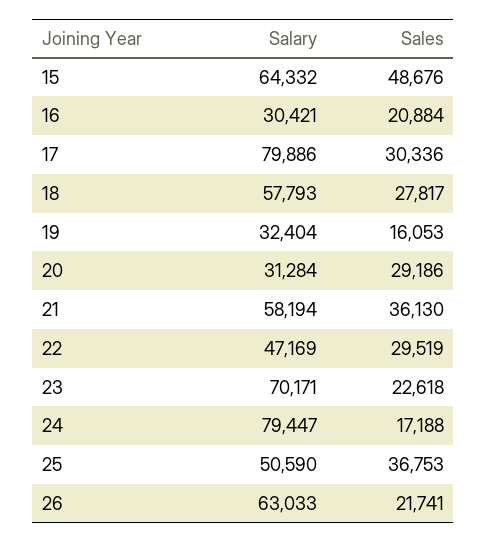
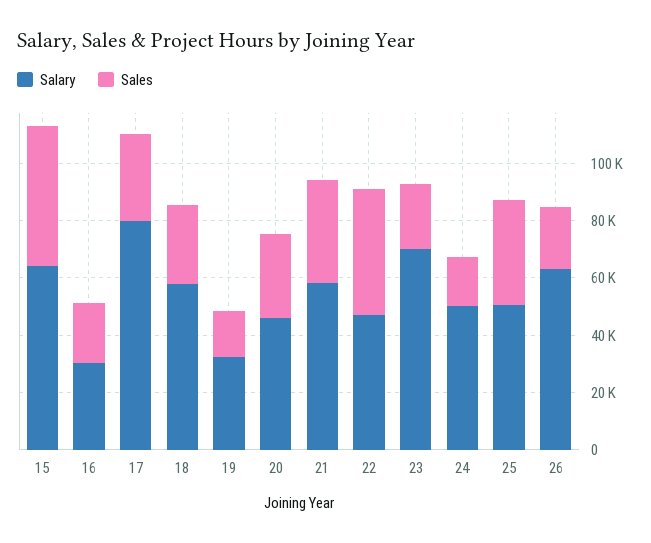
  {
    "Salary": {
      "15": 64332,
      "16": 30421,
      "17": 79886,
      "18": 57793,
      "19": 32404,
-     "20": 31284,
+     "20": 45000,
      "21": 58194,
      "22": 47169,
      "23": 70171,
-     "24": 79447,
+     "24": 50000,
      "25": 50590,
      "26": 63033
    },
    "Sales": {
      "15": 48676,
      "16": 20884,
      "17": 30336,
      "18": 27817,
      "19": 16053,
      "20": 29186,
      "21": 36130,
-     "22": 29519,
+     "22": 45000,
      "23": 22618,
      "24": 17188,
      "25": 36753,
      "26": 21741
    }
  }

